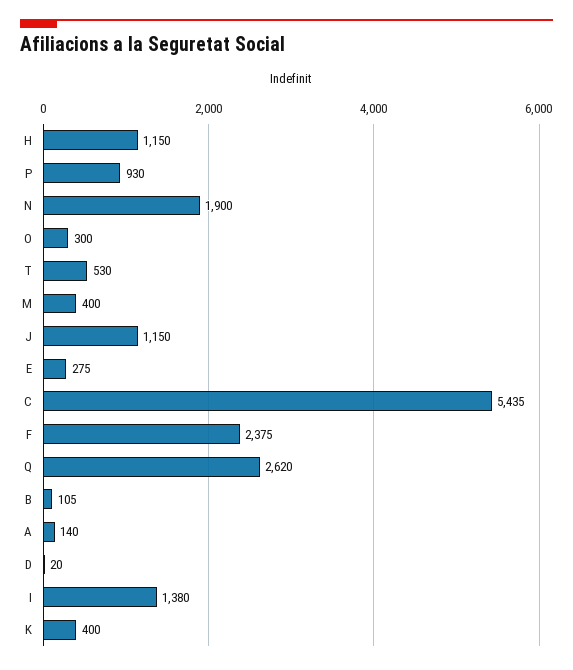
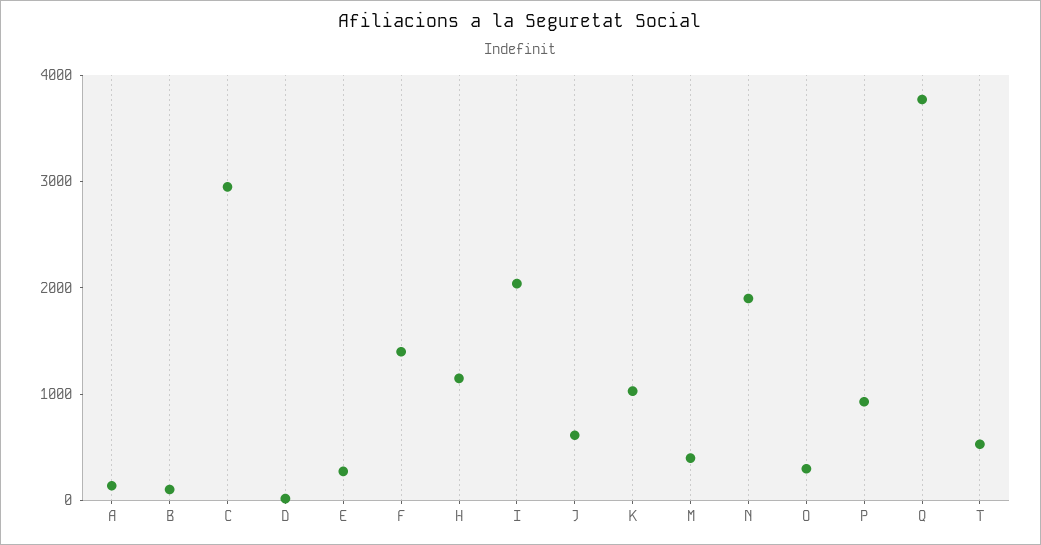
  {
    "H": 1150,
    "P": 930,
    "N": 1900,
    "O": 300,
    "T": 530,
    "M": 400,
-   "J": 1150,
+   "J": 600,
    "E": 275,
-   "C": 5435,
+   "C": 3000,
-   "F": 2375,
+   "F": 1400,
-   "Q": 2620,
+   "Q": 3800,
    "B": 105,
    "A": 140,
    "D": 20,
-   "I": 1380,
+   "I": 2000,
-   "K": 400
+   "K": 1000
  }

